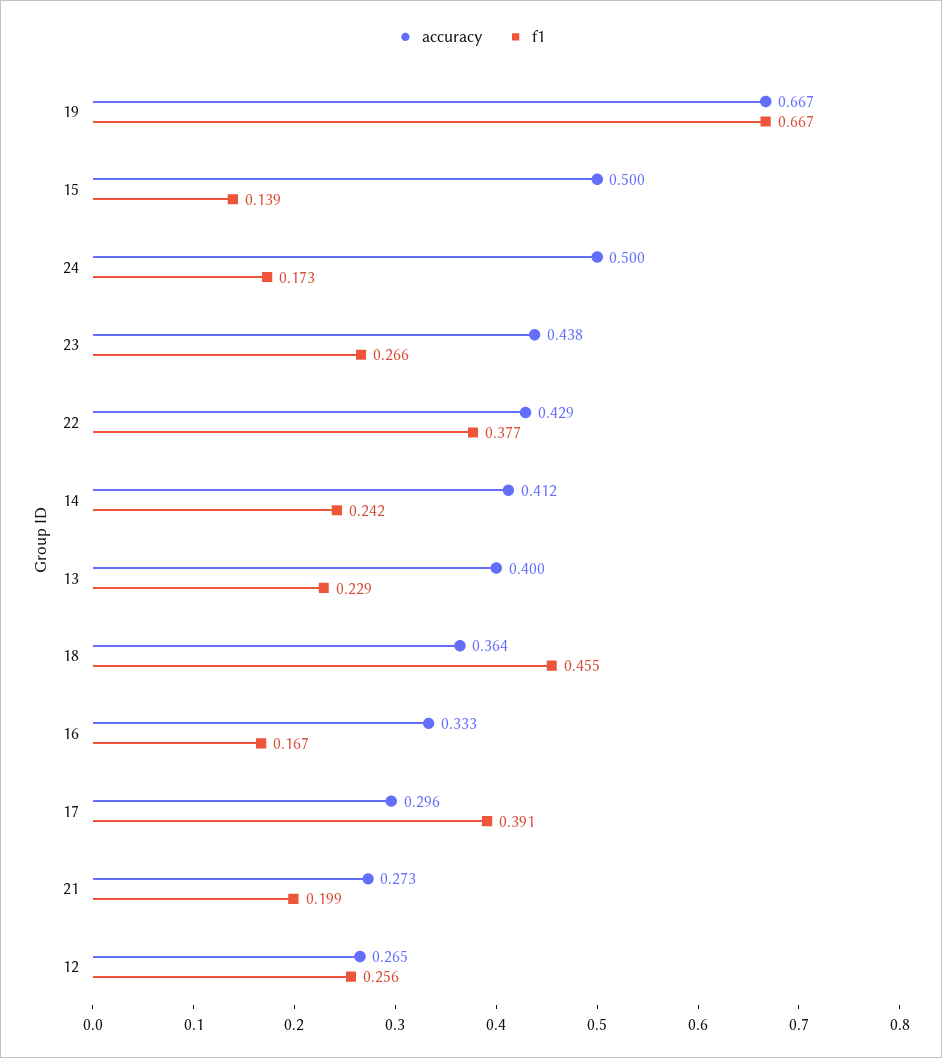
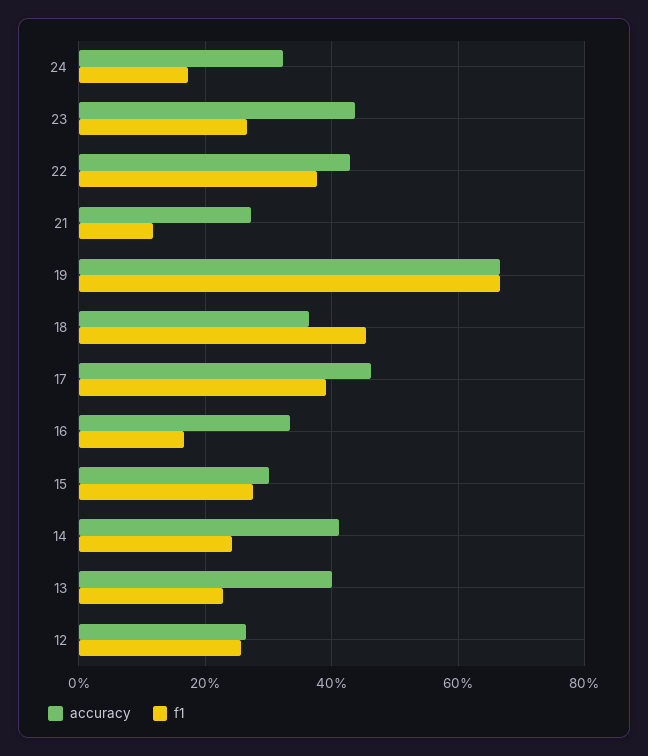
  {
    "accuracy": {
      "19": 0.667,
-     "15": 0.5,
+     "15": 0.3,
-     "24": 0.5,
+     "24": 0.32,
      "23": 0.438,
      "22": 0.429,
      "14": 0.412,
      "13": 0.4,
      "18": 0.364,
      "16": 0.333,
-     "17": 0.296,
+     "17": 0.46,
      "21": 0.273,
      "12": 0.265
    },
    "f1": {
      "19": 0.667,
-     "15": 0.139,
+     "15": 0.28,
      "24": 0.173,
      "23": 0.266,
      "22": 0.377,
      "14": 0.242,
      "13": 0.229,
      "18": 0.455,
      "16": 0.167,
      "17": 0.391,
-     "21": 0.199,
+     "21": 0.12,
      "12": 0.256
    }
  }

